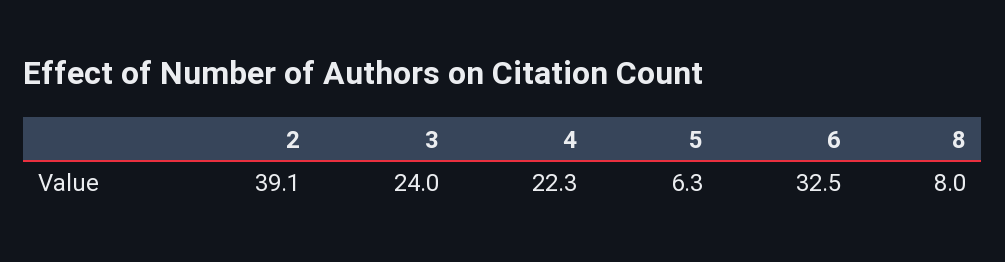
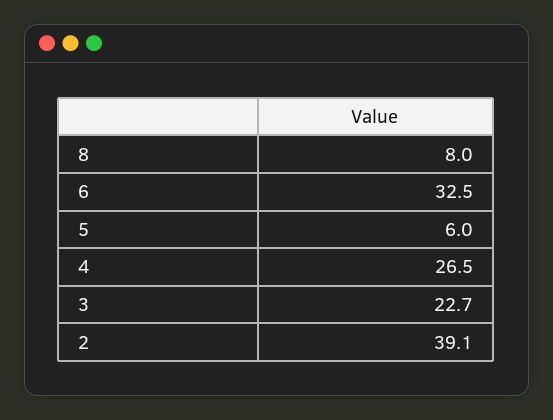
  {
    "2": 39.1,
-   "3": 24,
+   "3": 22.7,
-   "4": 22.3,
+   "4": 26.5,
-   "5": 6.3,
+   "5": 6,
    "6": 32.5,
    "8": 8
  }

